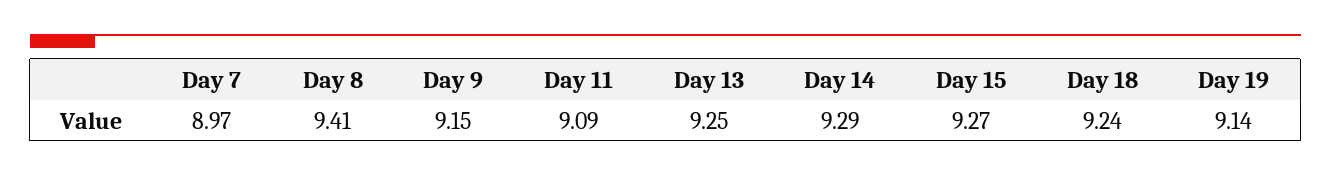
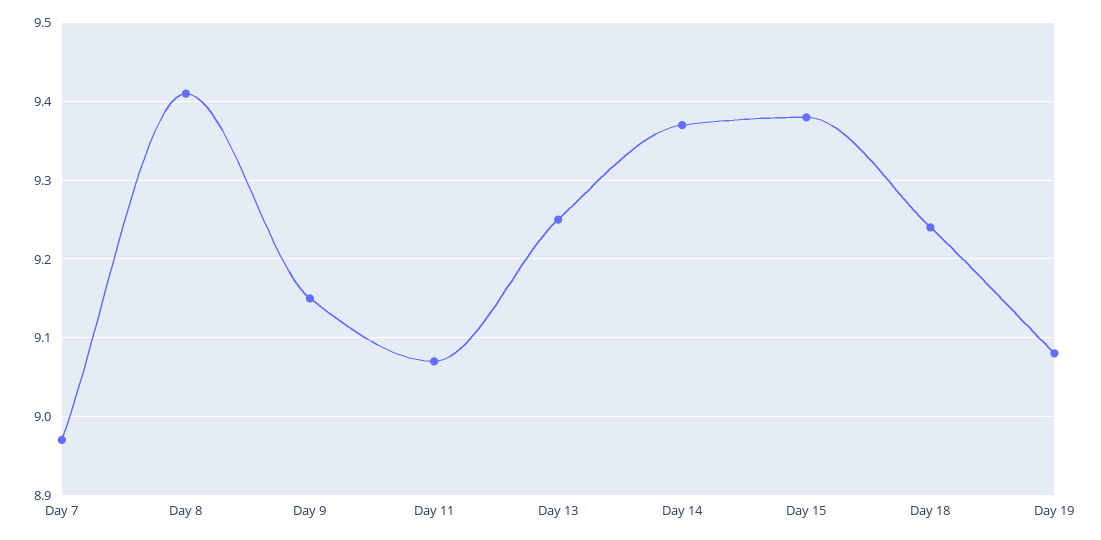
  {
    "Day 7": 8.97,
    "Day 8": 9.41,
    "Day 9": 9.15,
-   "Day 11": 9.09,
+   "Day 11": 9.07,
    "Day 13": 9.25,
-   "Day 14": 9.29,
+   "Day 14": 9.37,
-   "Day 15": 9.27,
+   "Day 15": 9.38,
    "Day 18": 9.24,
-   "Day 19": 9.14
+   "Day 19": 9.08
  }

